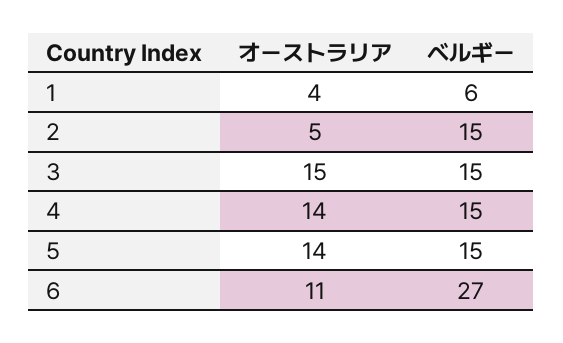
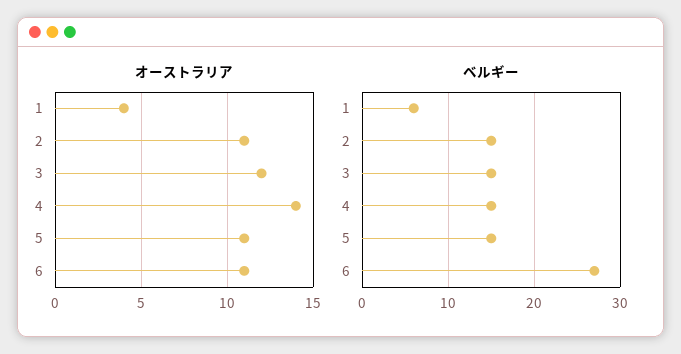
  {
    "オーストラリア": {
      "1": 4,
-     "2": 5,
+     "2": 11,
-     "3": 15,
+     "3": 12,
      "4": 14,
-     "5": 14,
+     "5": 11,
      "6": 11
    },
    "ベルギー": {
      "1": 6,
      "2": 15,
      "3": 15,
      "4": 15,
      "5": 15,
      "6": 27
    }
  }

